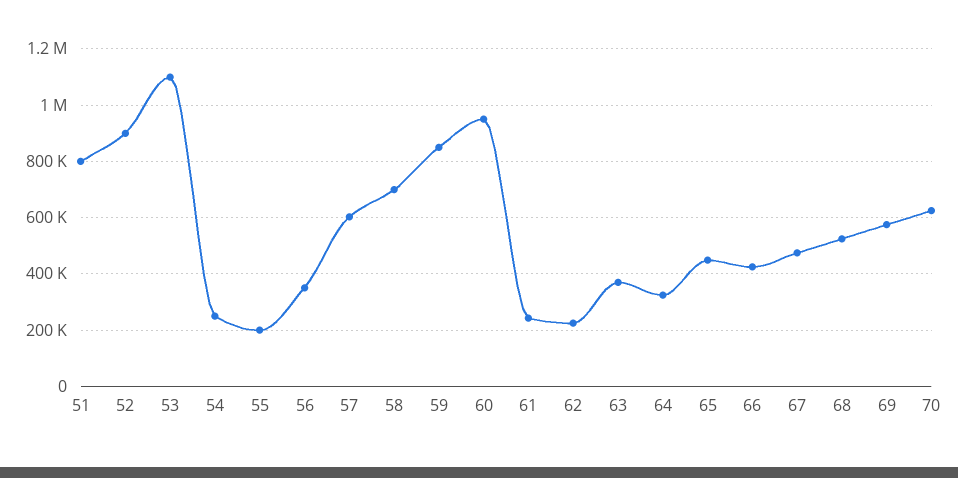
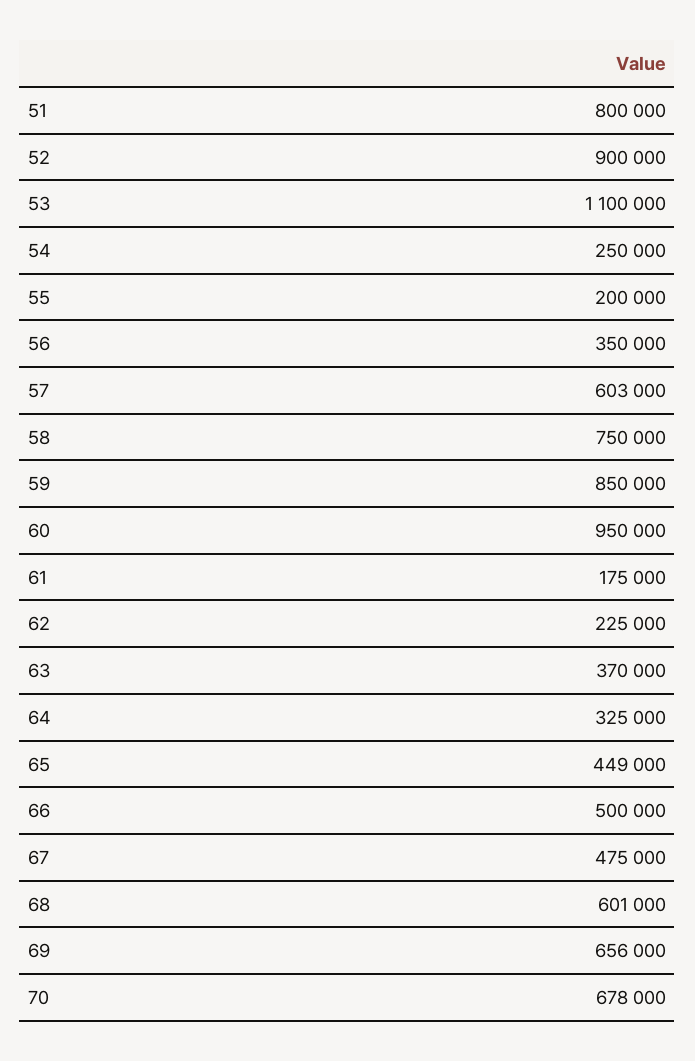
  {
    "51": 800000,
    "52": 900000,
    "53": 1100000,
    "54": 250000,
    "55": 200000,
    "56": 350000,
    "57": 603000,
-   "58": 700000,
+   "58": 750000,
    "59": 850000,
    "60": 950000,
-   "61": 250000,
+   "61": 175000,
    "62": 225000,
    "63": 370000,
    "64": 325000,
    "65": 449000,
-   "66": 425000,
+   "66": 500000,
    "67": 475000,
-   "68": 525000,
+   "68": 601000,
-   "69": 575000,
+   "69": 656000,
-   "70": 625000
+   "70": 678000
  }

